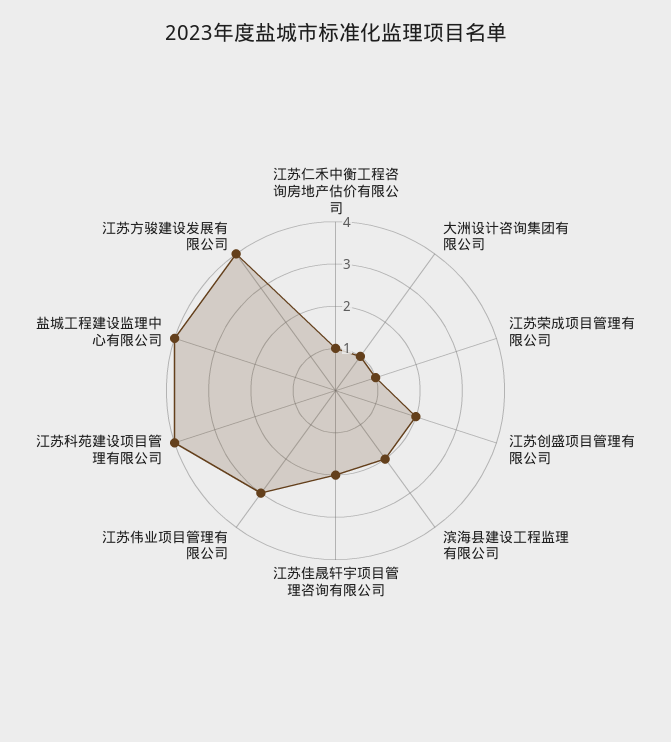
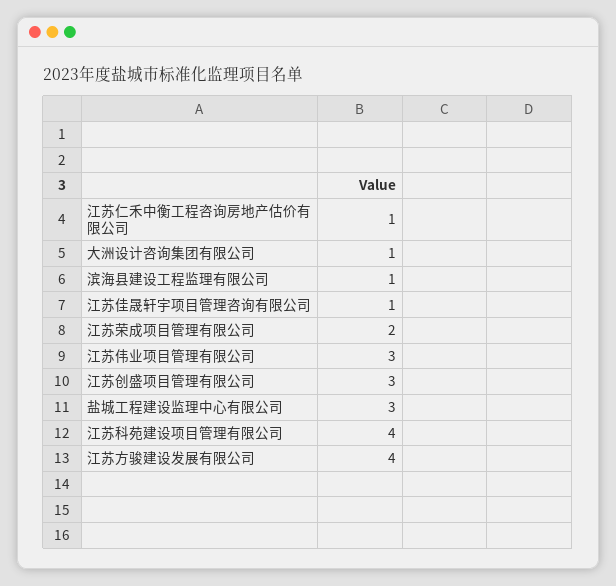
  {
    "江苏仁禾中衡工程咨询房地产估价有限公司": 1,
    "大洲设计咨询集团有限公司": 1,
-   "江苏荣成项目管理有限公司": 1,
+   "江苏荣成项目管理有限公司": 2,
-   "江苏创盛项目管理有限公司": 2,
+   "江苏创盛项目管理有限公司": 3,
-   "滨海县建设工程监理有限公司": 2,
+   "滨海县建设工程监理有限公司": 1,
-   "江苏佳晟轩宇项目管理咨询有限公司": 2,
+   "江苏佳晟轩宇项目管理咨询有限公司": 1,
    "江苏伟业项目管理有限公司": 3,
    "江苏科苑建设项目管理有限公司": 4,
-   "盐城工程建设监理中心有限公司": 4,
+   "盐城工程建设监理中心有限公司": 3,
    "江苏方骏建设发展有限公司": 4
  }

